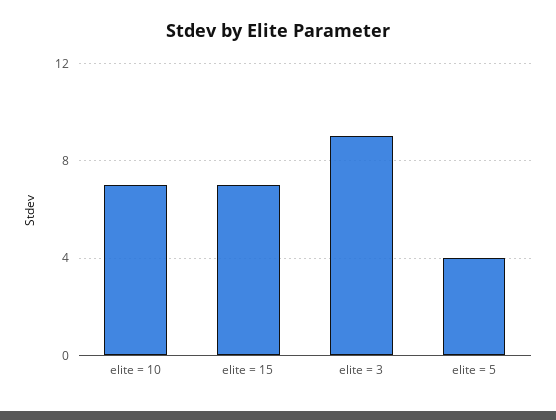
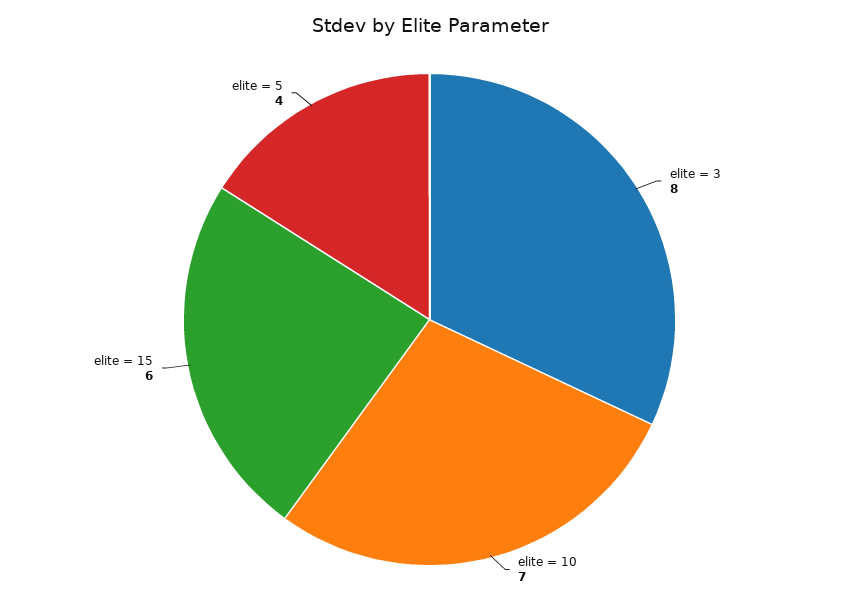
  {
    "elite = 10": 7,
-   "elite = 15": 7,
+   "elite = 15": 6,
-   "elite = 3": 9,
+   "elite = 3": 8,
    "elite = 5": 4
  }

